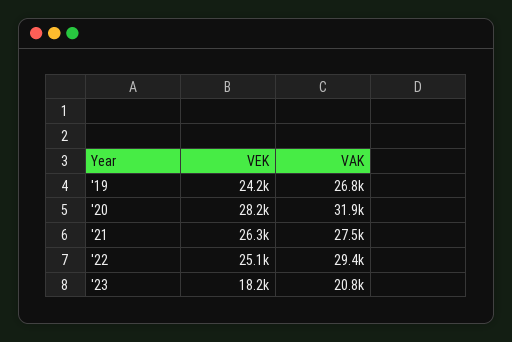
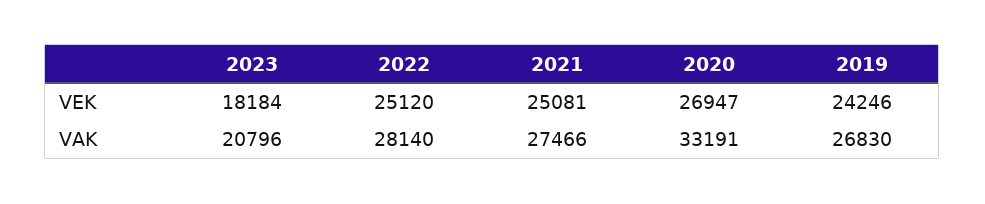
  {
    "VEK": {
      "'19": 24246,
-     "'20": 28200,
+     "'20": 26947,
-     "'21": 26300,
+     "'21": 25081,
      "'22": 25120,
      "'23": 18184
    },
    "VAK": {
      "'19": 26830,
-     "'20": 31900,
+     "'20": 33191,
      "'21": 27466,
-     "'22": 29400,
+     "'22": 28140,
      "'23": 20796
    }
  }

